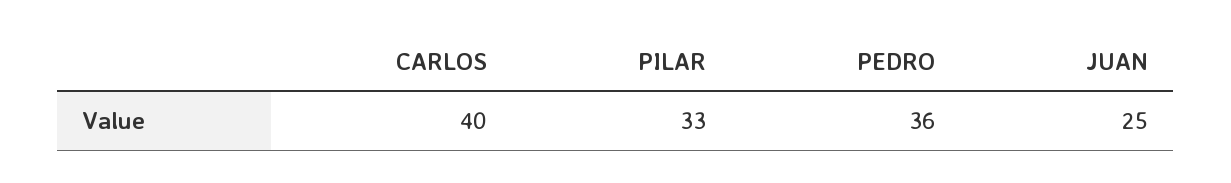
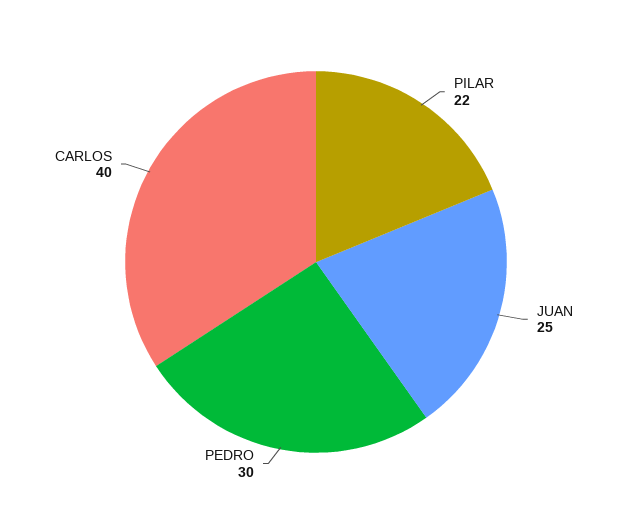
  {
    "CARLOS": 40,
-   "PILAR": 33,
+   "PILAR": 22,
-   "PEDRO": 36,
+   "PEDRO": 30,
    "JUAN": 25
  }

